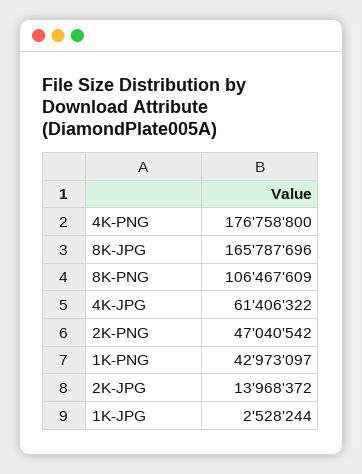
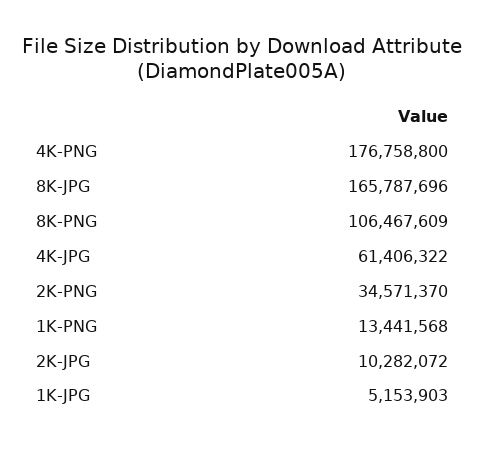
  {
    "4K-PNG": 176758800,
    "8K-JPG": 165787696,
    "8K-PNG": 106467609,
    "4K-JPG": 61406322,
-   "2K-PNG": 47040542,
+   "2K-PNG": 34571370,
-   "1K-PNG": 42973097,
+   "1K-PNG": 13441568,
-   "2K-JPG": 13968372,
+   "2K-JPG": 10282072,
-   "1K-JPG": 2528244
+   "1K-JPG": 5153903
  }

